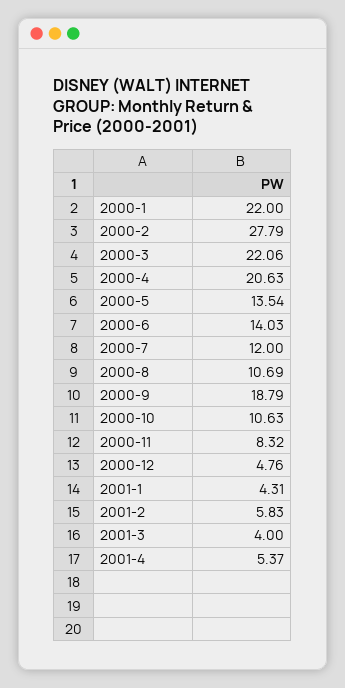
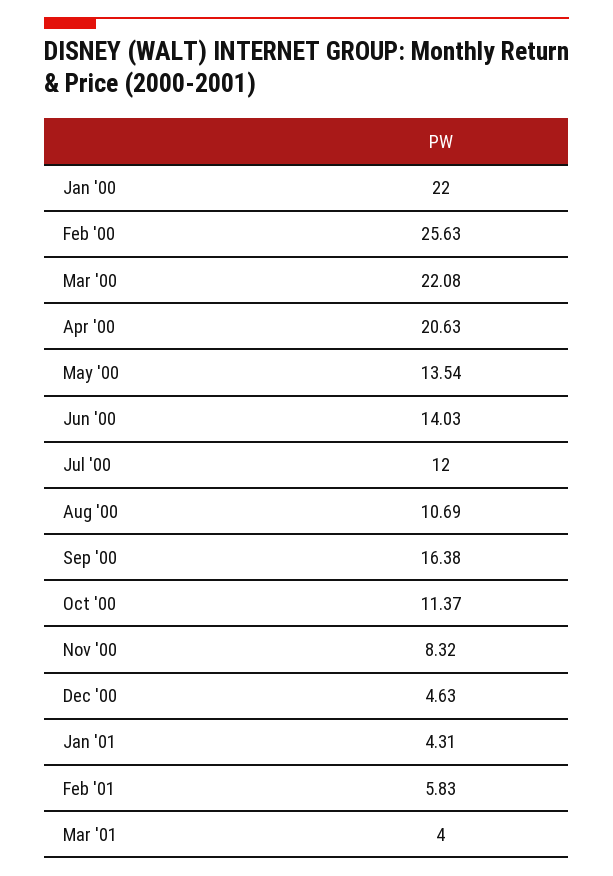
  {
    "2000-1": 22,
-   "2000-2": 27.79,
+   "2000-2": 25.63,
-   "2000-3": 22.06,
+   "2000-3": 22.08,
    "2000-4": 20.63,
    "2000-5": 13.54,
    "2000-6": 14.03,
    "2000-7": 12,
    "2000-8": 10.69,
-   "2000-9": 18.79,
+   "2000-9": 16.38,
-   "2000-10": 10.63,
+   "2000-10": 11.37,
    "2000-11": 8.32,
-   "2000-12": 4.76,
+   "2000-12": 4.63,
    "2001-1": 4.31,
    "2001-2": 5.83,
-   "2001-3": 4,
+   "2001-3": 4
-   "2001-4": 5.37
  }

